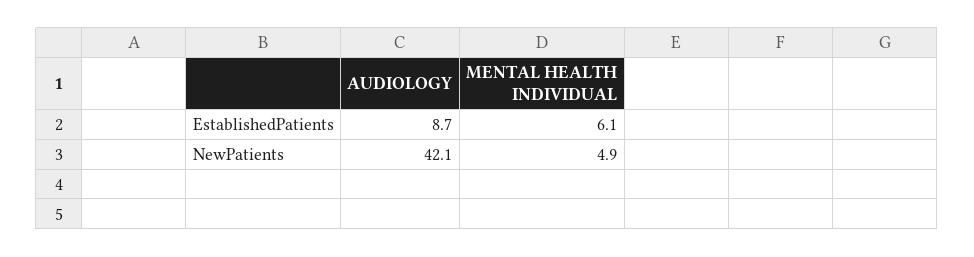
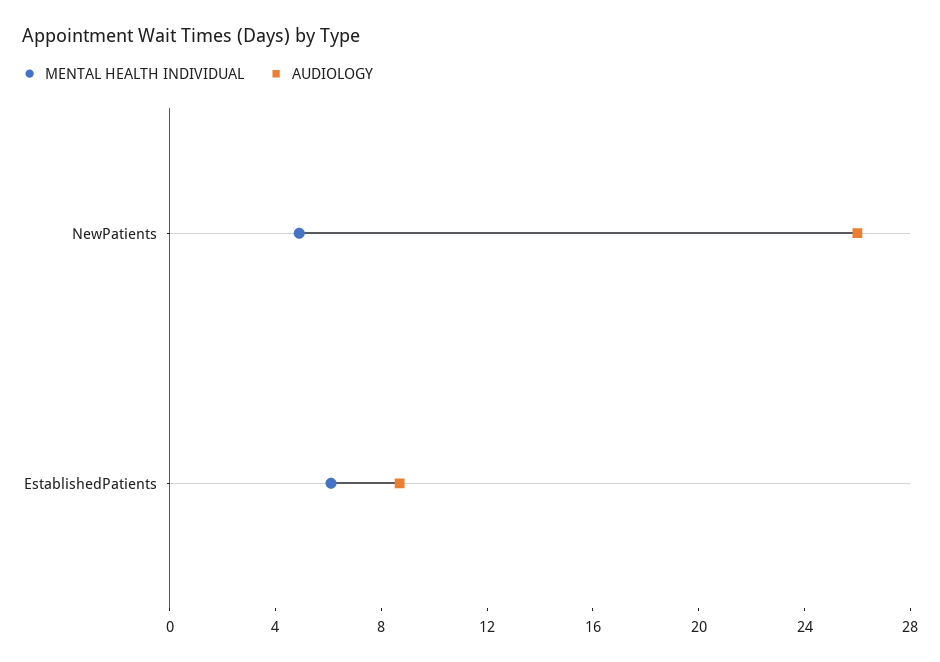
  {
    "AUDIOLOGY": {
      "EstablishedPatients": 8.7,
-     "NewPatients": 42.1
+     "NewPatients": 26
    },
    "MENTAL HEALTH INDIVIDUAL": {
      "EstablishedPatients": 6.1,
      "NewPatients": 4.9
    }
  }

